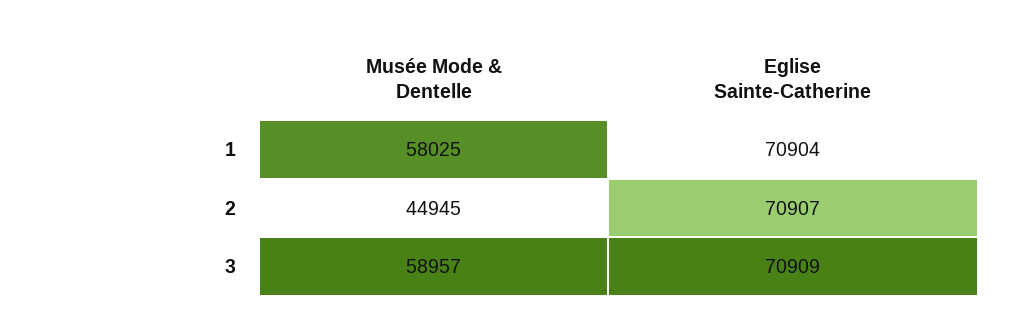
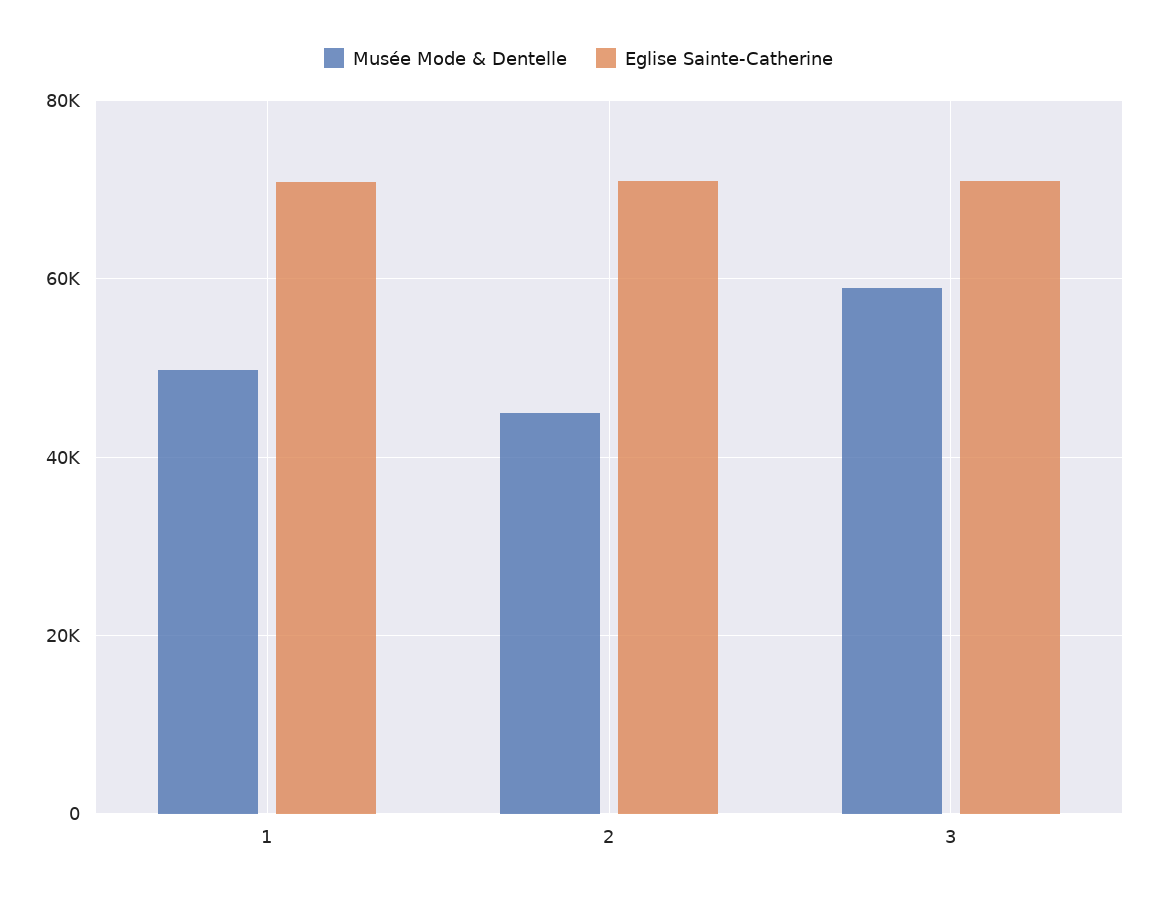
  {
    "Musée Mode & Dentelle": {
-     "1": 58025,
+     "1": 50000,
      "2": 44945,
      "3": 58957
    },
    "Eglise Sainte-Catherine": {
      "1": 70904,
      "2": 70907,
      "3": 70909
    }
  }

